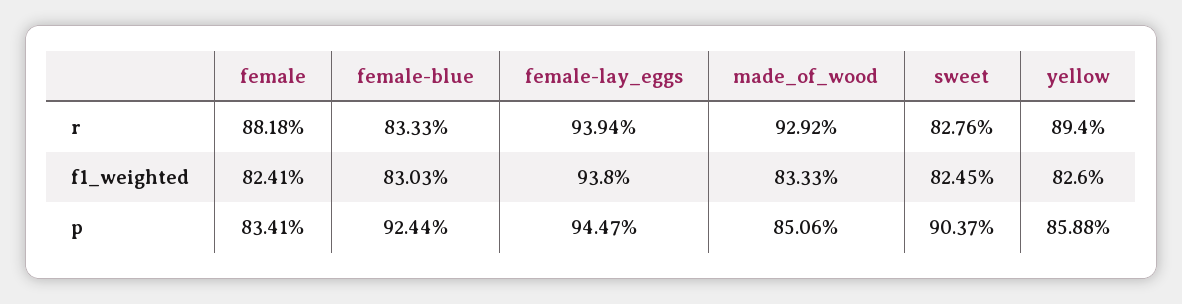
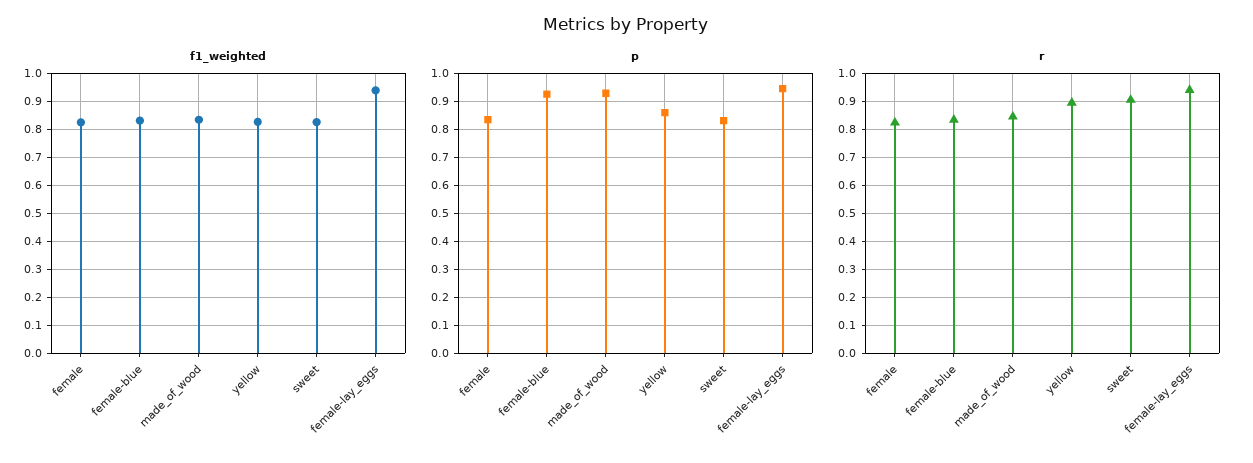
  {
    "r": {
-     "female": 0.8818,
+     "female": 0.825,
      "female-blue": 0.8333,
      "female-lay_eggs": 0.9394,
-     "made_of_wood": 0.9292,
+     "made_of_wood": 0.85,
-     "sweet": 0.8276,
+     "sweet": 0.9,
      "yellow": 0.894
    },
    "f1_weighted": {
      "female": 0.8241,
      "female-blue": 0.8303,
      "female-lay_eggs": 0.938,
      "made_of_wood": 0.8333,
      "sweet": 0.8245,
      "yellow": 0.826
    },
    "p": {
      "female": 0.8341,
      "female-blue": 0.9244,
      "female-lay_eggs": 0.9447,
-     "made_of_wood": 0.8506,
+     "made_of_wood": 0.925,
-     "sweet": 0.9037,
+     "sweet": 0.825,
      "yellow": 0.8588
    }
  }

